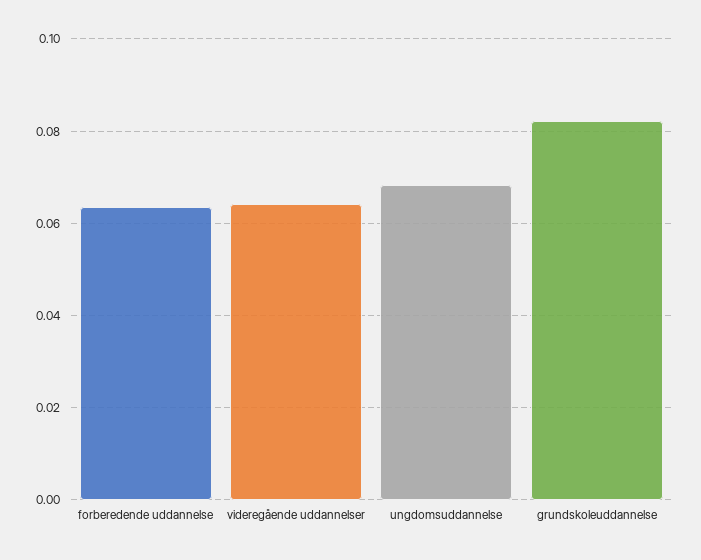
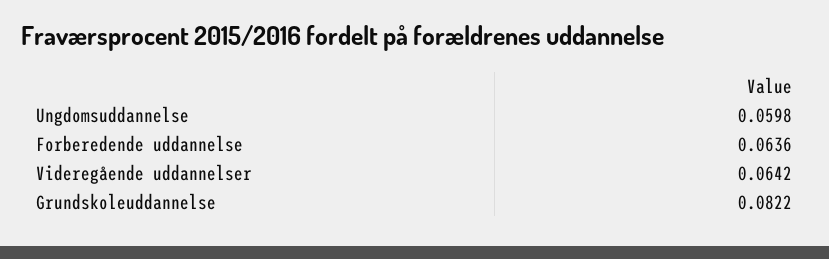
  {
    "forberedende uddannelse": 0.0636,
    "videregående uddannelser": 0.0642,
-   "ungdomsuddannelse": 0.068,
+   "ungdomsuddannelse": 0.0598,
    "grundskoleuddannelse": 0.0822
  }

